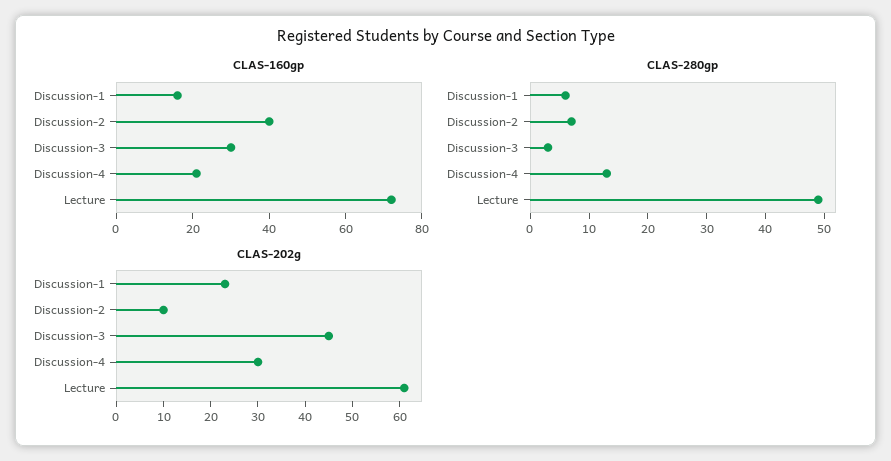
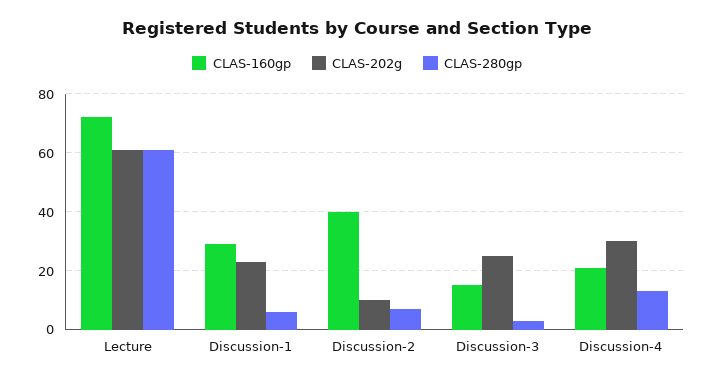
  {
    "CLAS-160gp": {
-     "Discussion-1": 15,
+     "Discussion-1": 30,
      "Discussion-2": 40,
-     "Discussion-3": 30,
+     "Discussion-3": 15,
      "Discussion-4": 20,
      "Lecture": 70
    },
    "CLAS-280gp": {
      "Discussion-1": 5,
      "Discussion-2": 5,
      "Discussion-3": 5,
      "Discussion-4": 15,
-     "Lecture": 50
+     "Lecture": 60
    },
    "CLAS-202g": {
      "Discussion-1": 25,
      "Discussion-2": 10,
-     "Discussion-3": 45,
+     "Discussion-3": 25,
      "Discussion-4": 30,
      "Lecture": 60
    }
  }

